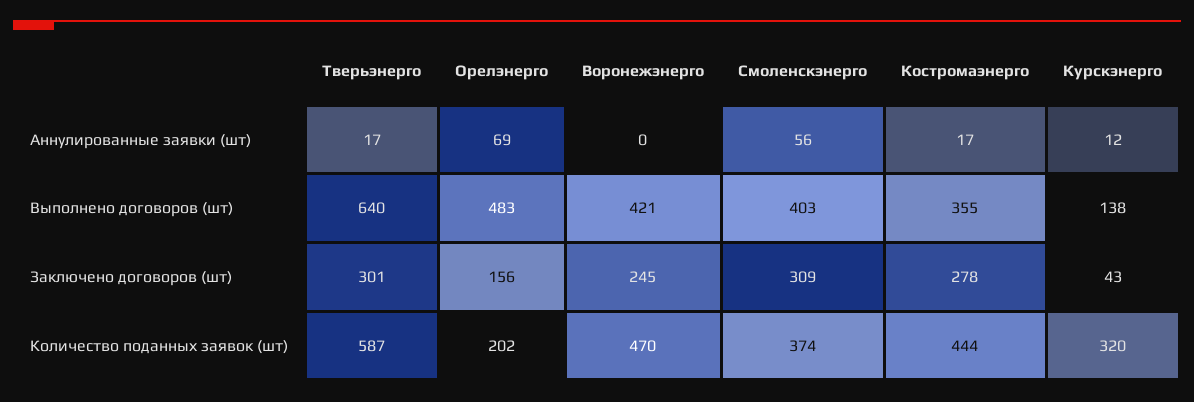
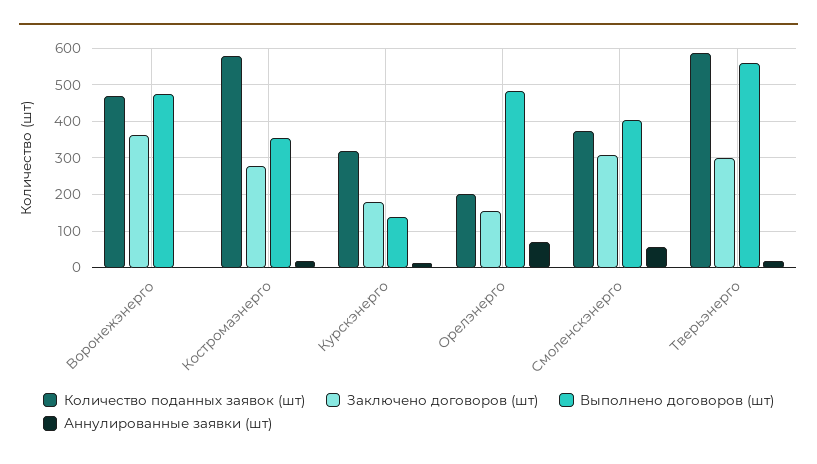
  {
    "Аннулированные заявки (шт)": {
      "Тверьэнерго": 17,
      "Орелэнерго": 69,
      "Воронежэнерго": 0,
      "Смоленскэнерго": 56,
      "Костромаэнерго": 17,
      "Курскэнерго": 12
    },
    "Выполнено договоров (шт)": {
-     "Тверьэнерго": 640,
+     "Тверьэнерго": 560,
      "Орелэнерго": 483,
-     "Воронежэнерго": 421,
+     "Воронежэнерго": 480,
      "Смоленскэнерго": 403,
      "Костромаэнерго": 355,
      "Курскэнерго": 138
    },
    "Заключено договоров (шт)": {
      "Тверьэнерго": 301,
      "Орелэнерго": 156,
-     "Воронежэнерго": 245,
+     "Воронежэнерго": 360,
      "Смоленскэнерго": 309,
      "Костромаэнерго": 278,
-     "Курскэнерго": 43
+     "Курскэнерго": 180
    },
    "Количество поданных заявок (шт)": {
      "Тверьэнерго": 587,
      "Орелэнерго": 202,
      "Воронежэнерго": 470,
      "Смоленскэнерго": 374,
-     "Костромаэнерго": 444,
+     "Костромаэнерго": 580,
      "Курскэнерго": 320
    }
  }

